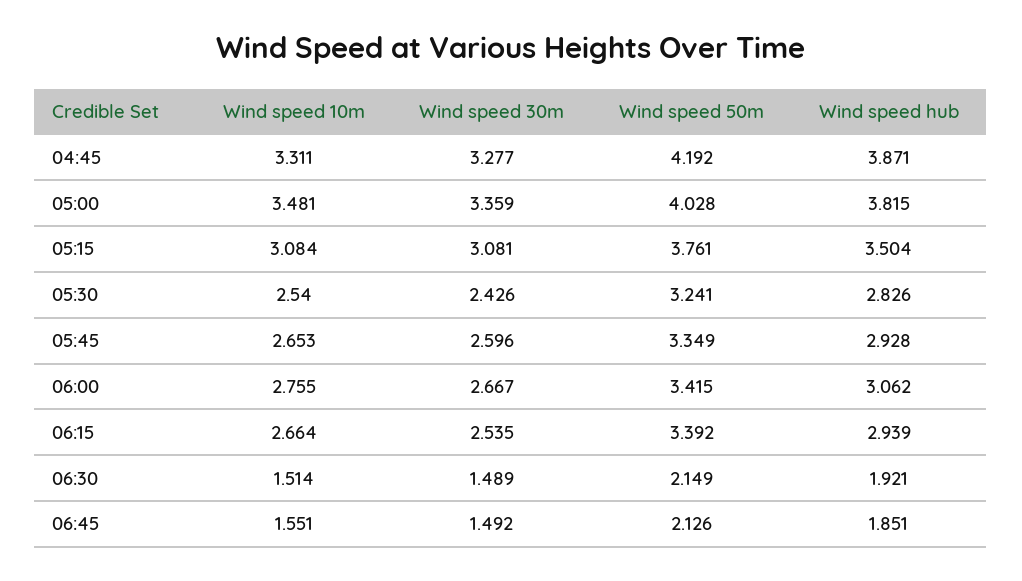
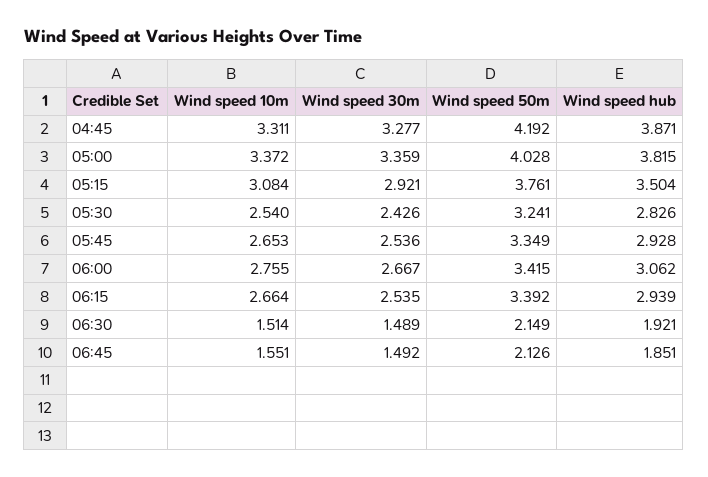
  {
    "Wind speed 10m": {
      "04:45": 3.311,
-     "05:00": 3.481,
+     "05:00": 3.372,
      "05:15": 3.084,
      "05:30": 2.54,
      "05:45": 2.653,
      "06:00": 2.755,
      "06:15": 2.664,
      "06:30": 1.514,
      "06:45": 1.551
    },
    "Wind speed 30m": {
      "04:45": 3.277,
      "05:00": 3.359,
-     "05:15": 3.081,
+     "05:15": 2.921,
      "05:30": 2.426,
-     "05:45": 2.596,
+     "05:45": 2.536,
      "06:00": 2.667,
      "06:15": 2.535,
      "06:30": 1.489,
      "06:45": 1.492
    },
    "Wind speed 50m": {
      "04:45": 4.192,
      "05:00": 4.028,
      "05:15": 3.761,
      "05:30": 3.241,
      "05:45": 3.349,
      "06:00": 3.415,
      "06:15": 3.392,
      "06:30": 2.149,
      "06:45": 2.126
    },
    "Wind speed hub": {
      "04:45": 3.871,
      "05:00": 3.815,
      "05:15": 3.504,
      "05:30": 2.826,
      "05:45": 2.928,
      "06:00": 3.062,
      "06:15": 2.939,
      "06:30": 1.921,
      "06:45": 1.851
    }
  }

